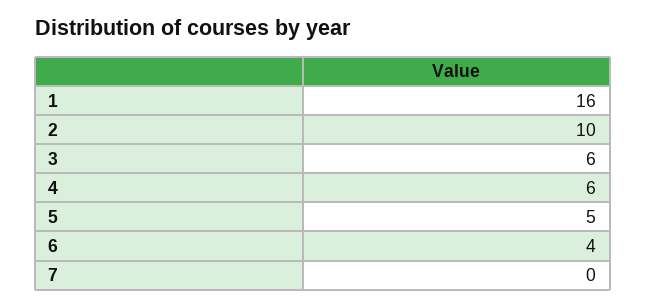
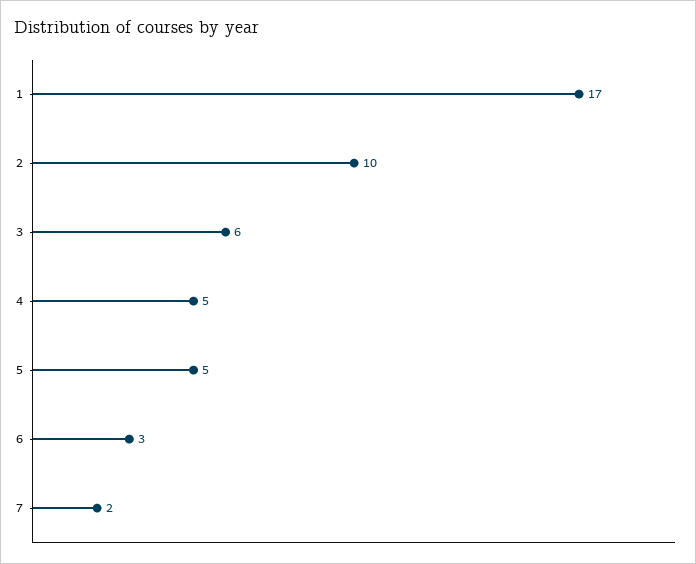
  {
-   "1": 16,
+   "1": 17,
    "2": 10,
    "3": 6,
-   "4": 6,
+   "4": 5,
    "5": 5,
-   "6": 4,
+   "6": 3,
-   "7": 0
+   "7": 2
  }

